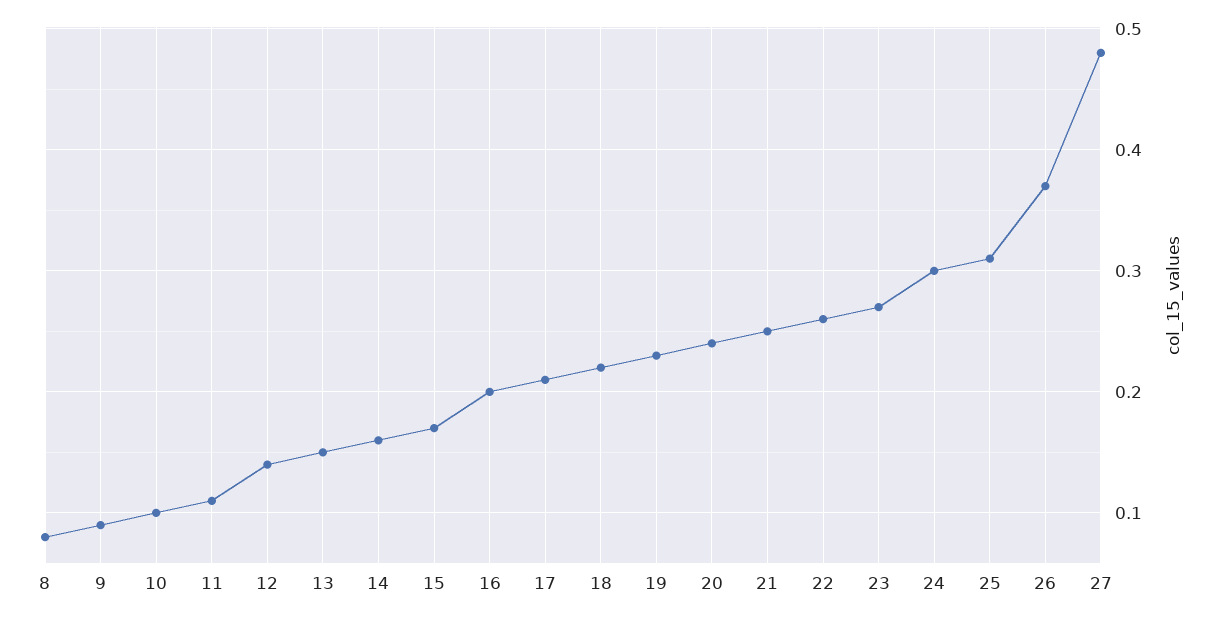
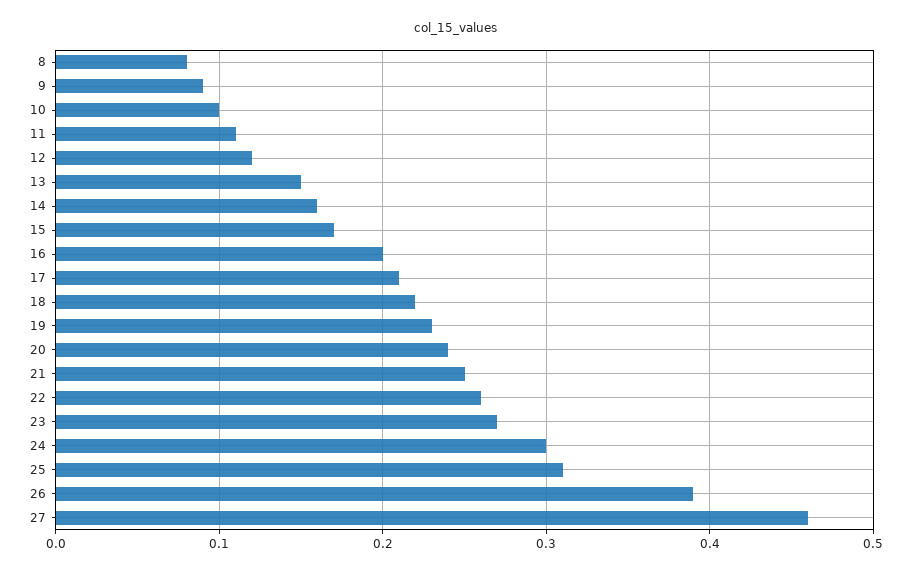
  {
    "8": 0.08,
    "9": 0.09,
    "10": 0.1,
    "11": 0.11,
-   "12": 0.14,
+   "12": 0.12,
    "13": 0.15,
    "14": 0.16,
    "15": 0.17,
    "16": 0.2,
    "17": 0.21,
    "18": 0.22,
    "19": 0.23,
    "20": 0.24,
    "21": 0.25,
    "22": 0.26,
    "23": 0.27,
    "24": 0.3,
    "25": 0.31,
-   "26": 0.37,
+   "26": 0.39,
-   "27": 0.48
+   "27": 0.46
  }

